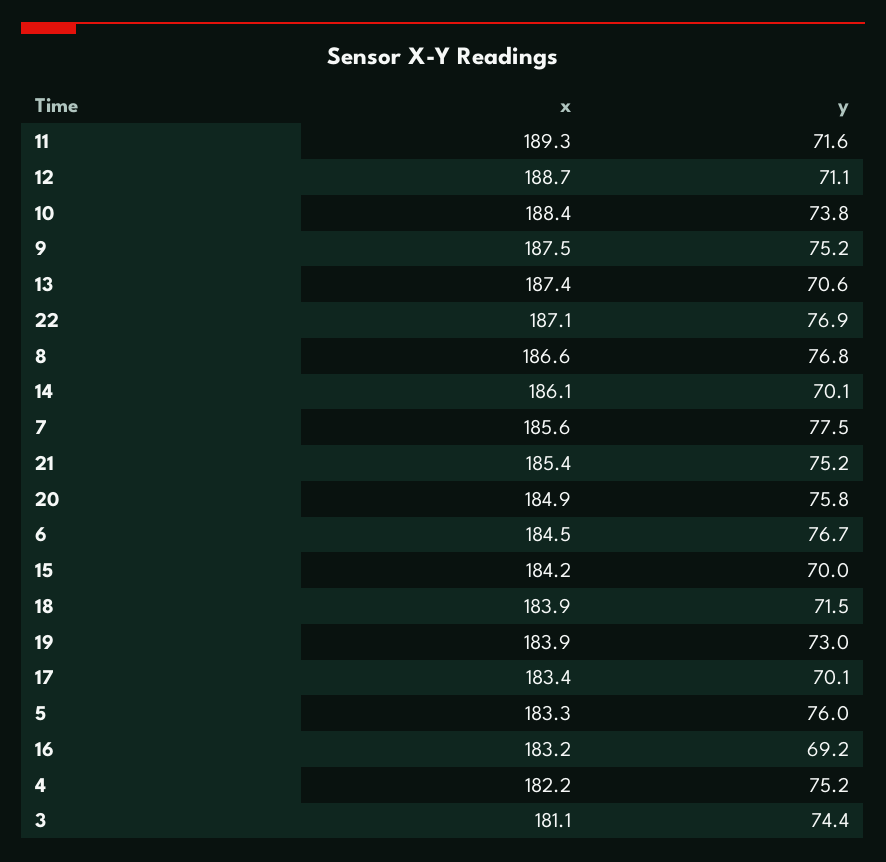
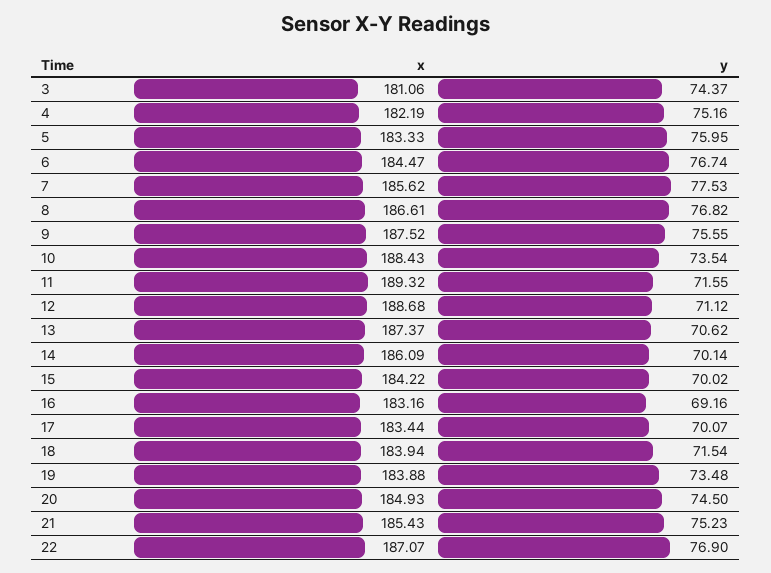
  {
    "x": {
      "11": 189.32,
      "12": 188.68,
      "10": 188.43,
      "9": 187.52,
      "13": 187.37,
      "22": 187.07,
      "8": 186.61,
      "14": 186.09,
      "7": 185.62,
      "21": 185.43,
      "20": 184.93,
      "6": 184.47,
      "15": 184.22,
      "18": 183.94,
      "19": 183.88,
      "17": 183.44,
      "5": 183.33,
      "16": 183.16,
      "4": 182.19,
      "3": 181.06
    },
    "y": {
      "11": 71.55,
      "12": 71.12,
-     "10": 73.8,
+     "10": 73.54,
-     "9": 75.2,
+     "9": 75.55,
      "13": 70.62,
      "22": 76.9,
      "8": 76.82,
      "14": 70.14,
      "7": 77.53,
      "21": 75.23,
-     "20": 75.8,
+     "20": 74.5,
      "6": 76.74,
      "15": 70.02,
      "18": 71.54,
-     "19": 73,
+     "19": 73.48,
      "17": 70.07,
      "5": 75.95,
      "16": 69.16,
      "4": 75.16,
      "3": 74.37
    }
  }

